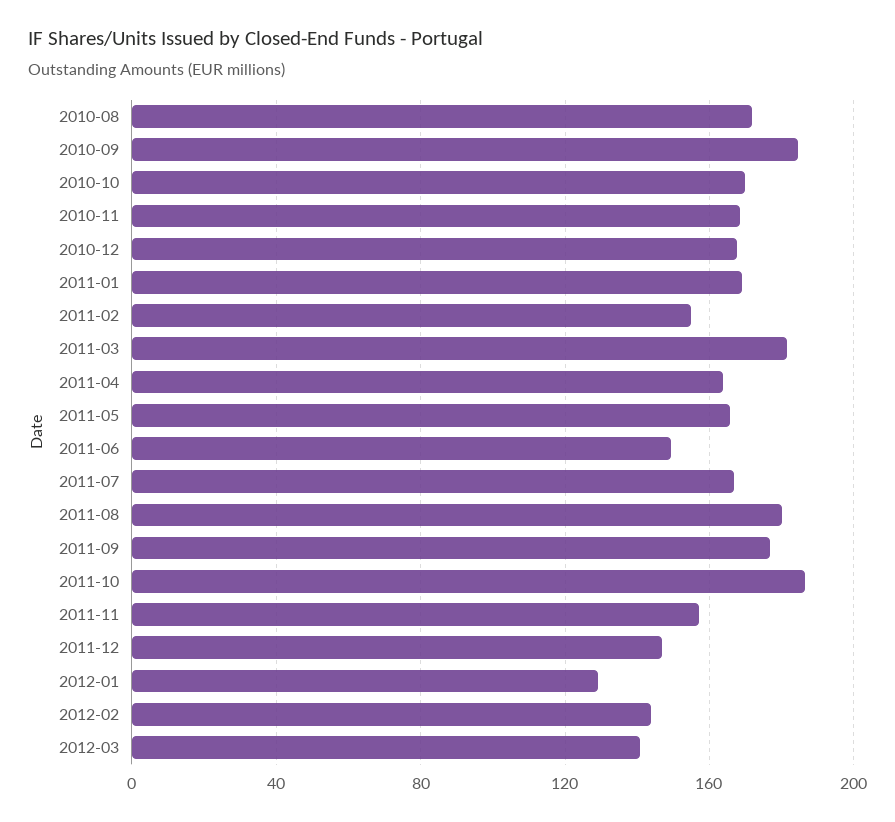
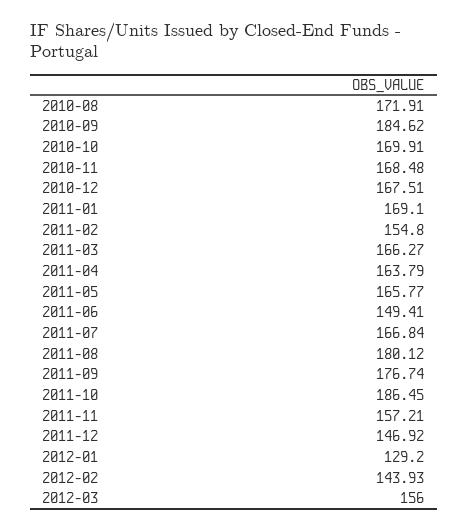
  {
    "2010-08": 171.91,
    "2010-09": 184.62,
    "2010-10": 169.91,
    "2010-11": 168.48,
    "2010-12": 167.51,
    "2011-01": 169.1,
    "2011-02": 154.8,
-   "2011-03": 180,
+   "2011-03": 166.27,
    "2011-04": 163.79,
    "2011-05": 165.77,
    "2011-06": 149.41,
    "2011-07": 166.84,
    "2011-08": 180.12,
    "2011-09": 176.74,
    "2011-10": 186.45,
    "2011-11": 157.21,
    "2011-12": 146.92,
    "2012-01": 129.2,
    "2012-02": 143.93,
-   "2012-03": 140
+   "2012-03": 156
  }

